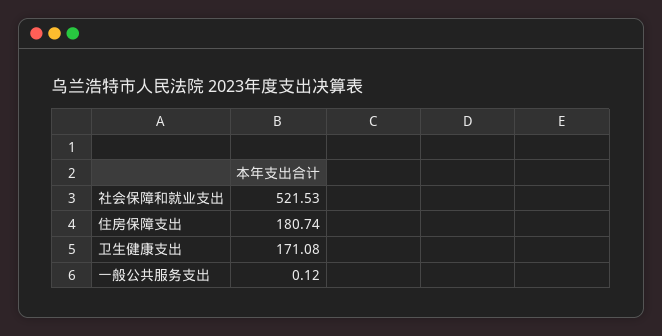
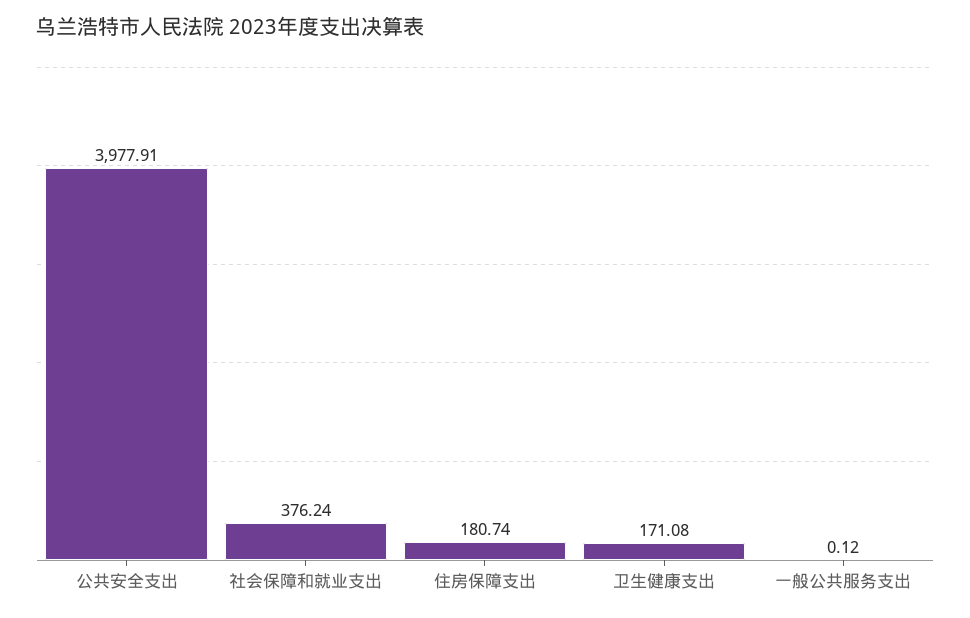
  {
-   "社会保障和就业支出": 521.53,
+   "社会保障和就业支出": 376.24,
    "住房保障支出": 180.74,
    "卫生健康支出": 171.08,
-   "一般公共服务支出": 0.12
+   "一般公共服务支出": 0.12,
+   "公共安全支出": 3977.91
  }

